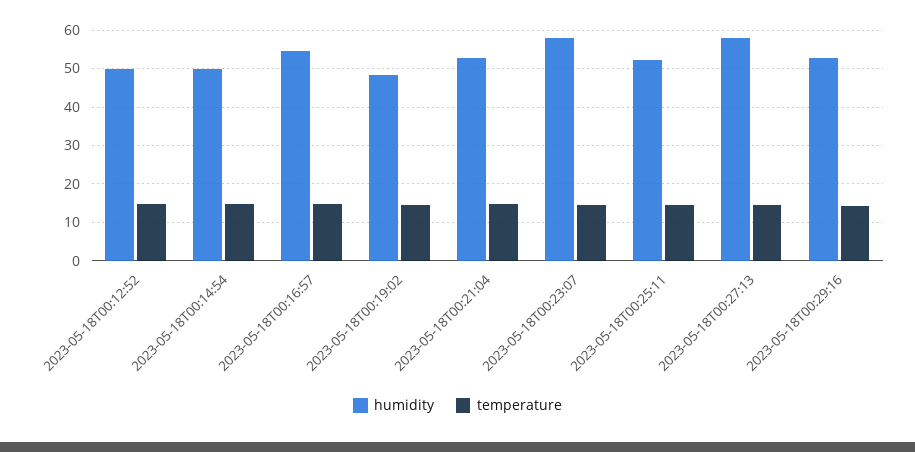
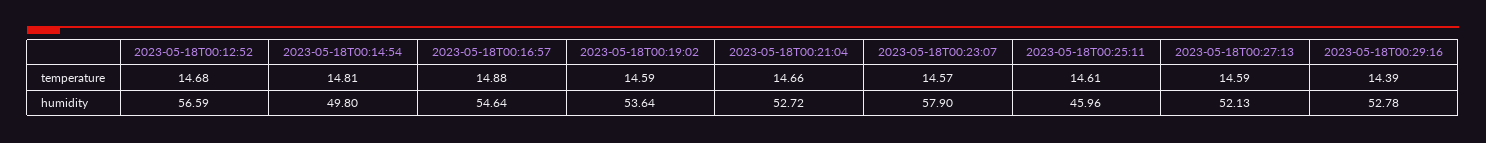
  {
    "humidity": {
-     "2023-05-18T00:12:52": 50,
+     "2023-05-18T00:12:52": 56.59,
      "2023-05-18T00:14:54": 49.8,
      "2023-05-18T00:16:57": 54.64,
-     "2023-05-18T00:19:02": 48,
+     "2023-05-18T00:19:02": 53.64,
      "2023-05-18T00:21:04": 52.72,
      "2023-05-18T00:23:07": 57.9,
-     "2023-05-18T00:25:11": 52,
+     "2023-05-18T00:25:11": 45.96,
-     "2023-05-18T00:27:13": 58,
+     "2023-05-18T00:27:13": 52.13,
      "2023-05-18T00:29:16": 52.78
    },
    "temperature": {
      "2023-05-18T00:12:52": 14.68,
      "2023-05-18T00:14:54": 14.81,
      "2023-05-18T00:16:57": 14.88,
      "2023-05-18T00:19:02": 14.59,
      "2023-05-18T00:21:04": 14.66,
      "2023-05-18T00:23:07": 14.57,
      "2023-05-18T00:25:11": 14.61,
      "2023-05-18T00:27:13": 14.59,
      "2023-05-18T00:29:16": 14.39
    }
  }

